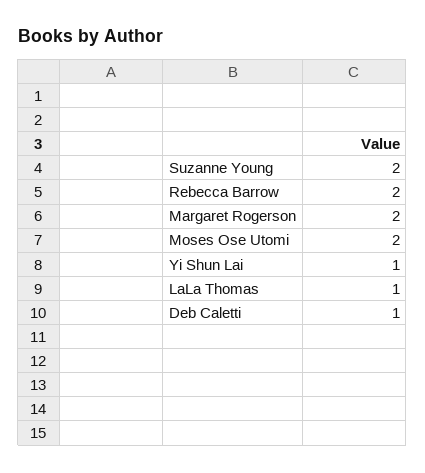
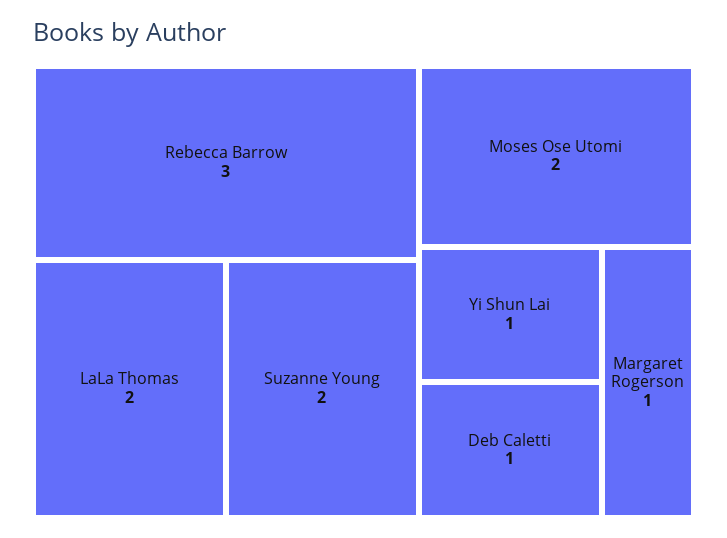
  {
    "Suzanne Young": 2,
-   "Rebecca Barrow": 2,
+   "Rebecca Barrow": 3,
-   "Margaret Rogerson": 2,
+   "Margaret Rogerson": 1,
    "Moses Ose Utomi": 2,
    "Yi Shun Lai": 1,
-   "LaLa Thomas": 1,
+   "LaLa Thomas": 2,
    "Deb Caletti": 1
  }

